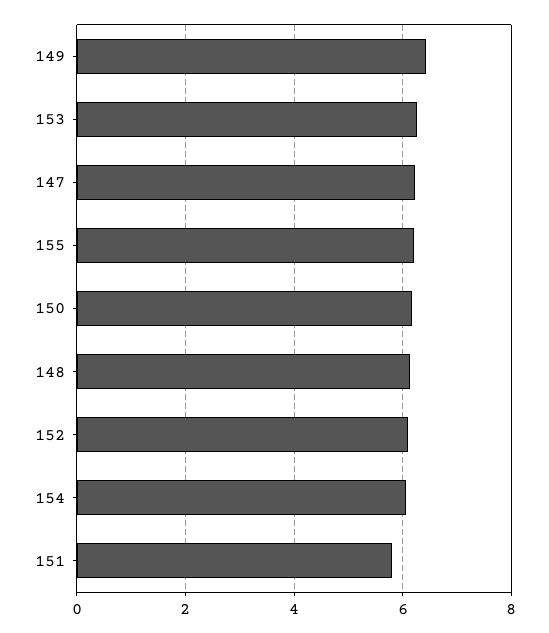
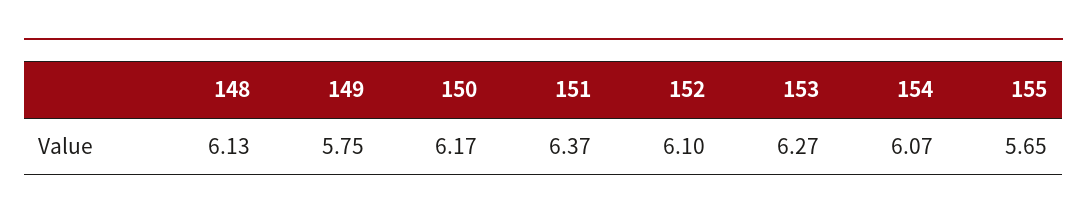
  {
-   "149": 6.4,
+   "149": 5.75,
    "153": 6.27,
-   "147": 6.2,
-   "155": 6.2,
+   "155": 5.65,
    "150": 6.17,
    "148": 6.13,
    "152": 6.1,
    "154": 6.07,
-   "151": 5.8
+   "151": 6.37
  }

